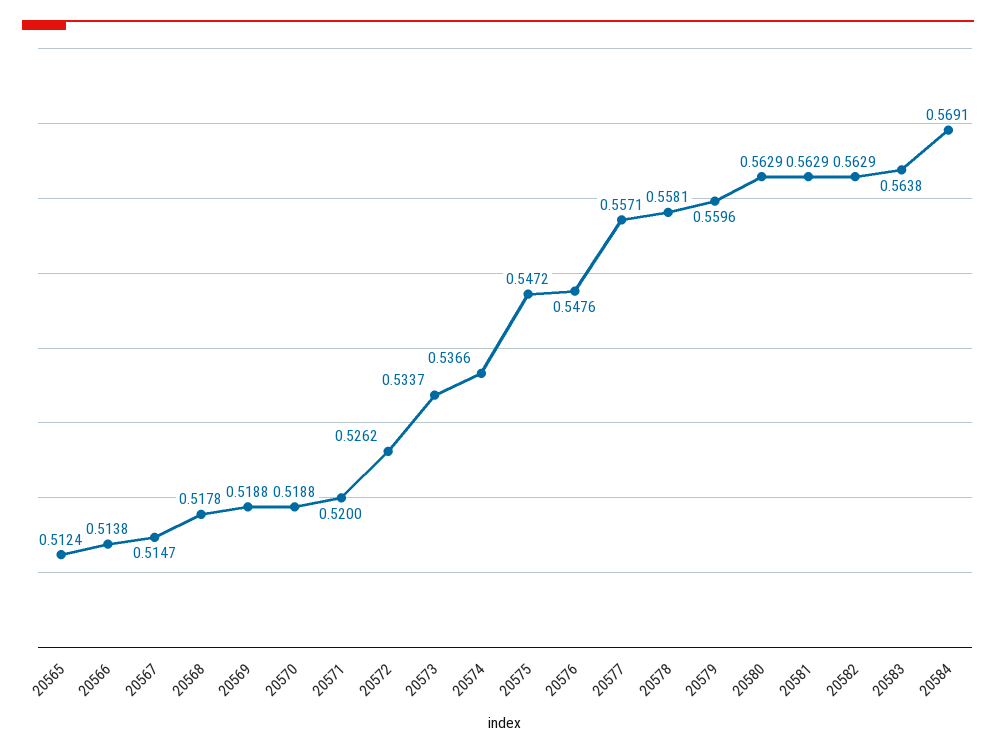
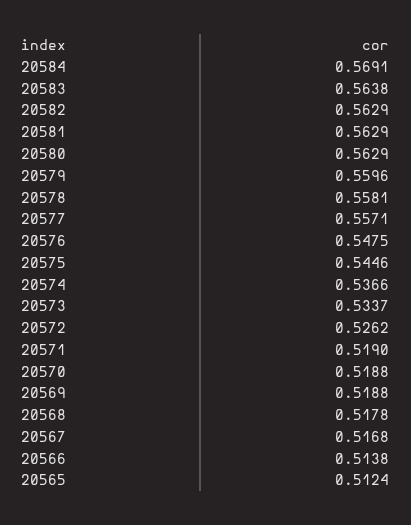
  {
    "20565": 0.5124,
    "20566": 0.5138,
-   "20567": 0.5147,
+   "20567": 0.5168,
    "20568": 0.5178,
    "20569": 0.5188,
    "20570": 0.5188,
-   "20571": 0.52,
+   "20571": 0.519,
    "20572": 0.5262,
    "20573": 0.5337,
    "20574": 0.5366,
-   "20575": 0.5472,
+   "20575": 0.5446,
-   "20576": 0.5476,
+   "20576": 0.5475,
    "20577": 0.5571,
    "20578": 0.5581,
    "20579": 0.5596,
    "20580": 0.5629,
    "20581": 0.5629,
    "20582": 0.5629,
    "20583": 0.5638,
    "20584": 0.5691
  }

